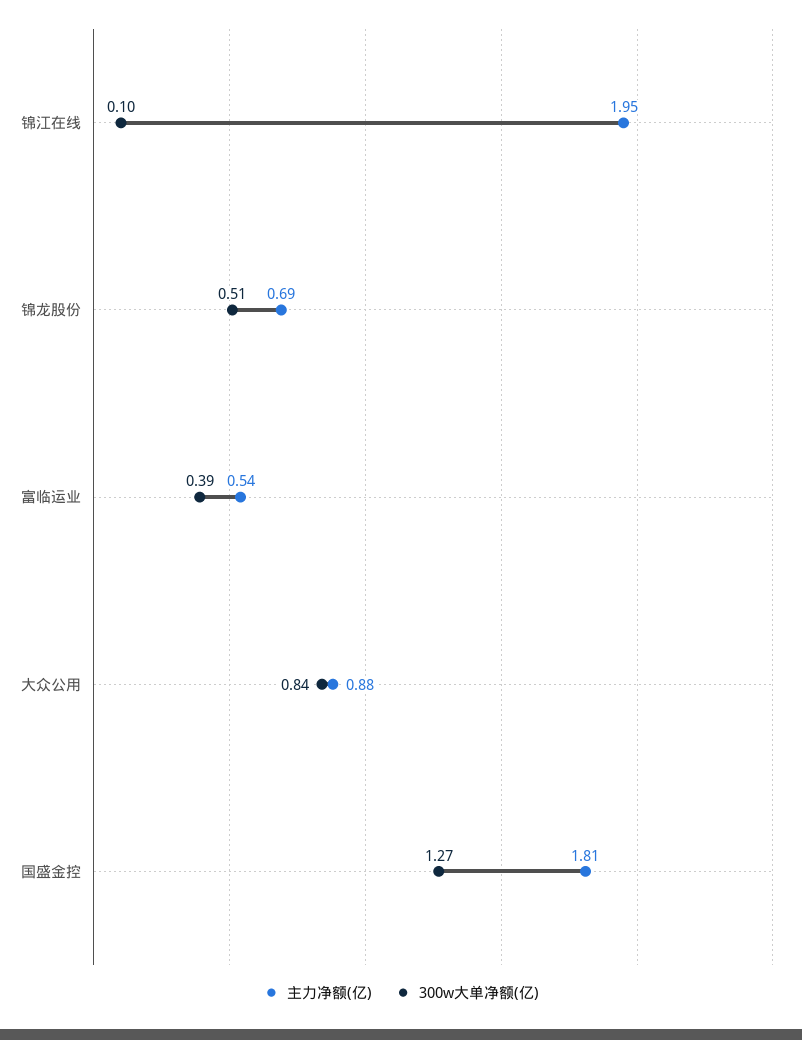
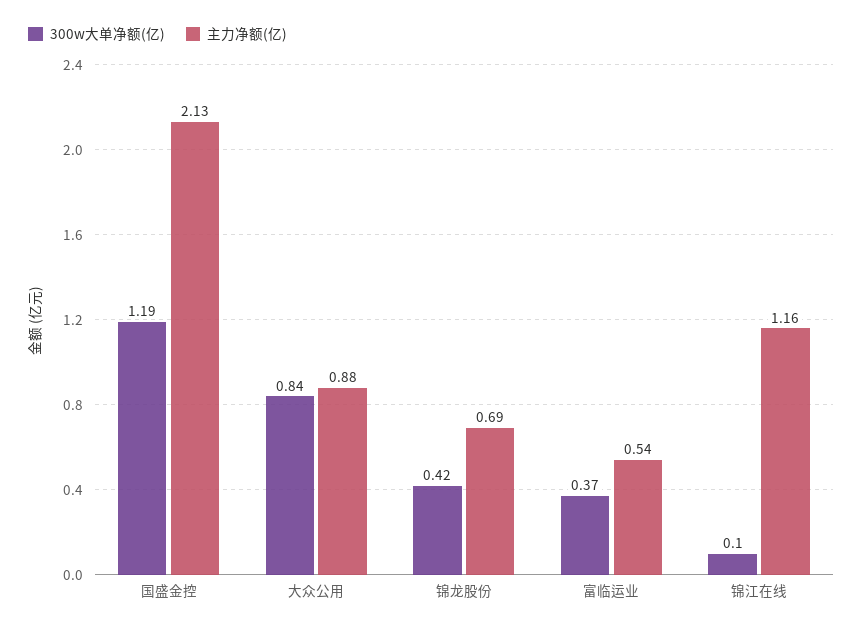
  {
    "主力净额(亿)": {
-     "锦江在线": 1.95,
+     "锦江在线": 1.16,
      "锦龙股份": 0.69,
      "富临运业": 0.54,
      "大众公用": 0.88,
-     "国盛金控": 1.81
+     "国盛金控": 2.13
    },
    "300w大单净额(亿)": {
      "锦江在线": 0.1,
-     "锦龙股份": 0.51,
+     "锦龙股份": 0.42,
-     "富临运业": 0.39,
+     "富临运业": 0.37,
      "大众公用": 0.84,
-     "国盛金控": 1.27
+     "国盛金控": 1.19
    }
  }

